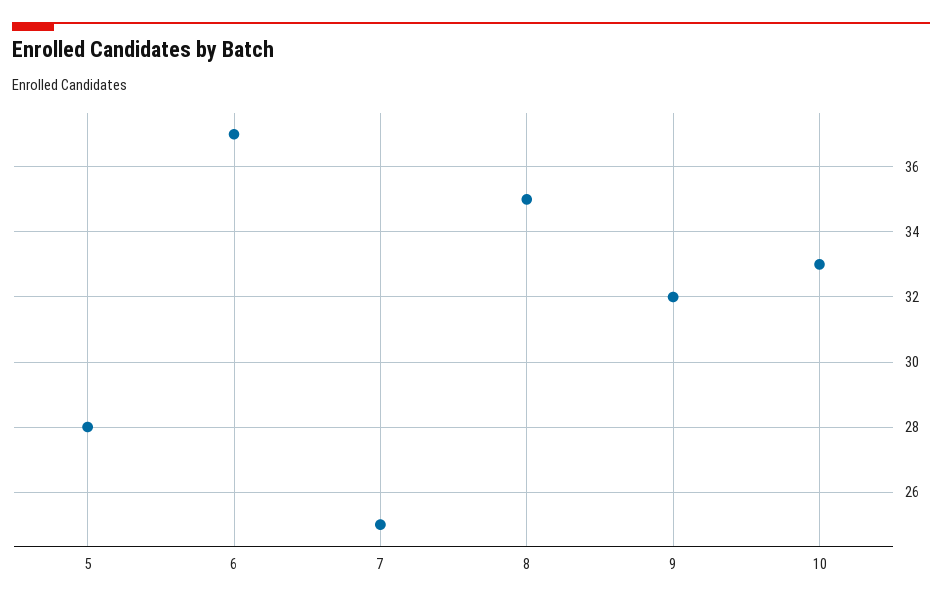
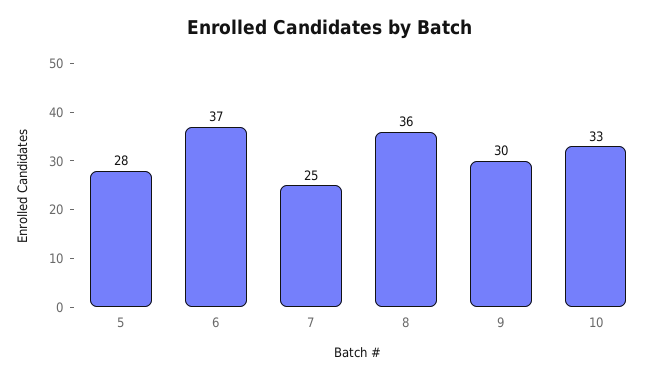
  {
    "5": 28,
    "6": 37,
    "7": 25,
-   "8": 35,
+   "8": 36,
-   "9": 32,
+   "9": 30,
    "10": 33
  }

